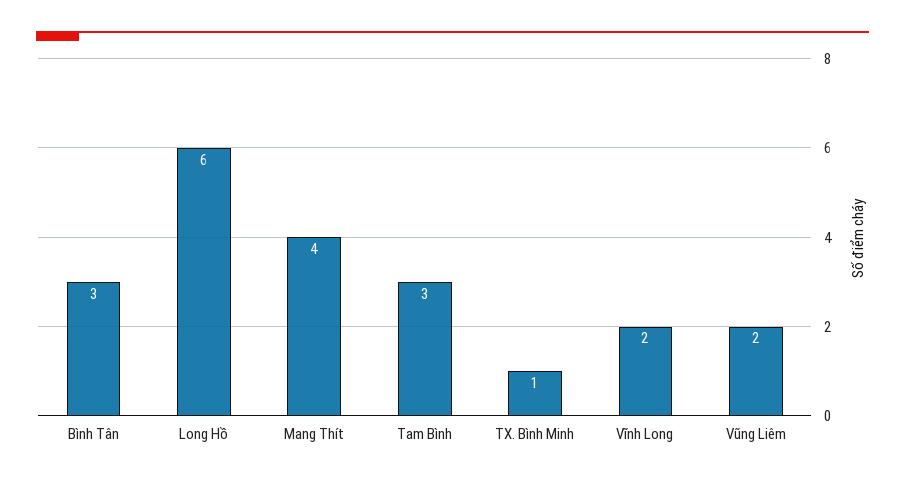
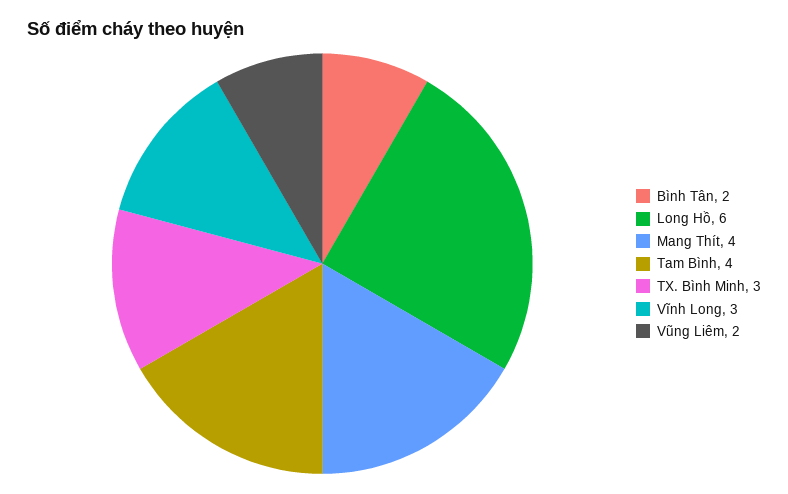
  {
-   "Bình Tân": 3,
+   "Bình Tân": 2,
    "Long Hồ": 6,
    "Mang Thít": 4,
-   "Tam Bình": 3,
+   "Tam Bình": 4,
-   "TX. Bình Minh": 1,
+   "TX. Bình Minh": 3,
-   "Vĩnh Long": 2,
+   "Vĩnh Long": 3,
    "Vũng Liêm": 2
  }

